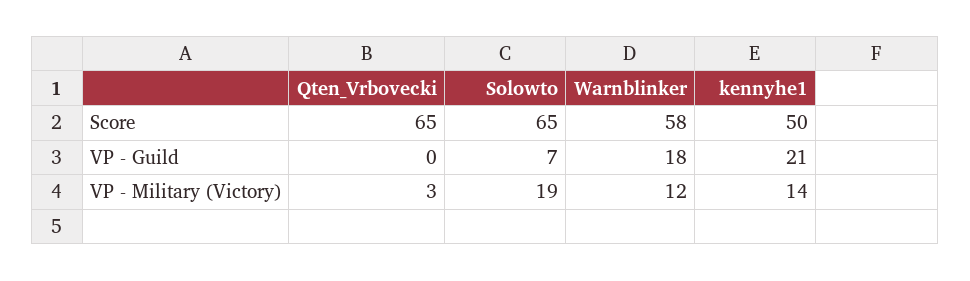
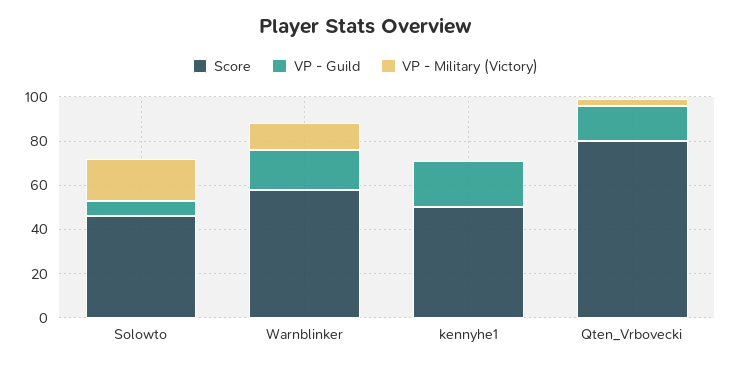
  {
    "Score": {
-     "Qten_Vrbovecki": 65,
+     "Qten_Vrbovecki": 80,
-     "Solowto": 65,
+     "Solowto": 45,
      "Warnblinker": 58,
      "kennyhe1": 50
    },
    "VP - Guild": {
-     "Qten_Vrbovecki": 0,
+     "Qten_Vrbovecki": 15,
      "Solowto": 7,
      "Warnblinker": 18,
      "kennyhe1": 21
    },
    "VP - Military (Victory)": {
      "Qten_Vrbovecki": 3,
      "Solowto": 19,
      "Warnblinker": 12,
-     "kennyhe1": 14
+     "kennyhe1": 0
    }
  }

